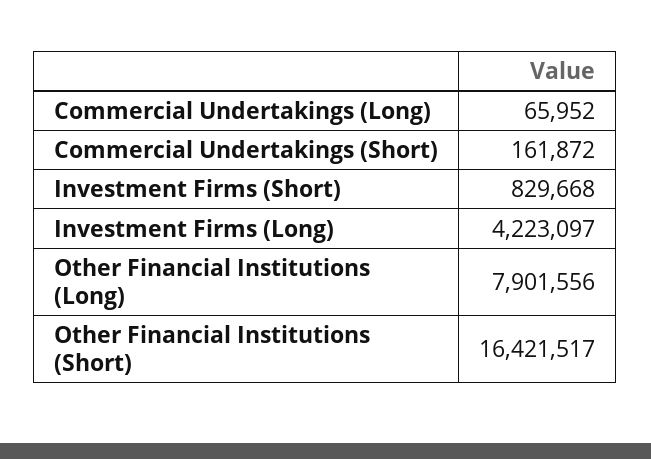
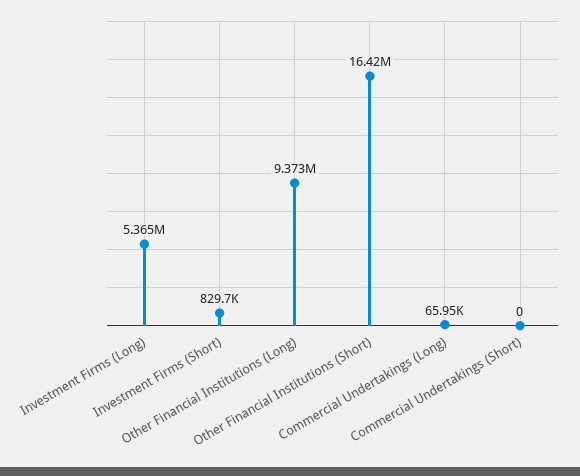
  {
    "Commercial Undertakings (Long)": 65952,
-   "Commercial Undertakings (Short)": 161872,
+   "Commercial Undertakings (Short)": 0,
    "Investment Firms (Short)": 829668,
-   "Investment Firms (Long)": 4223097,
+   "Investment Firms (Long)": 5365000,
-   "Other Financial Institutions (Long)": 7901556,
+   "Other Financial Institutions (Long)": 9373000,
    "Other Financial Institutions (Short)": 16421517
  }

